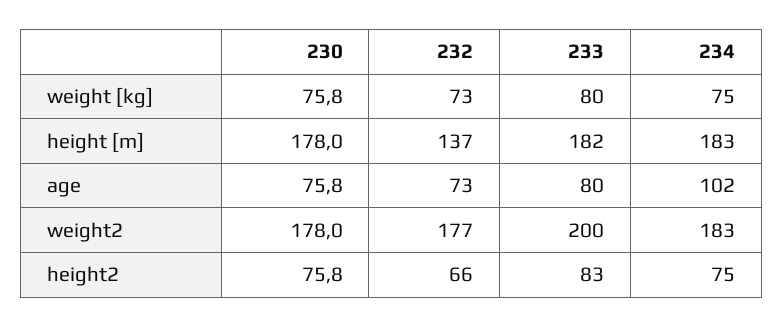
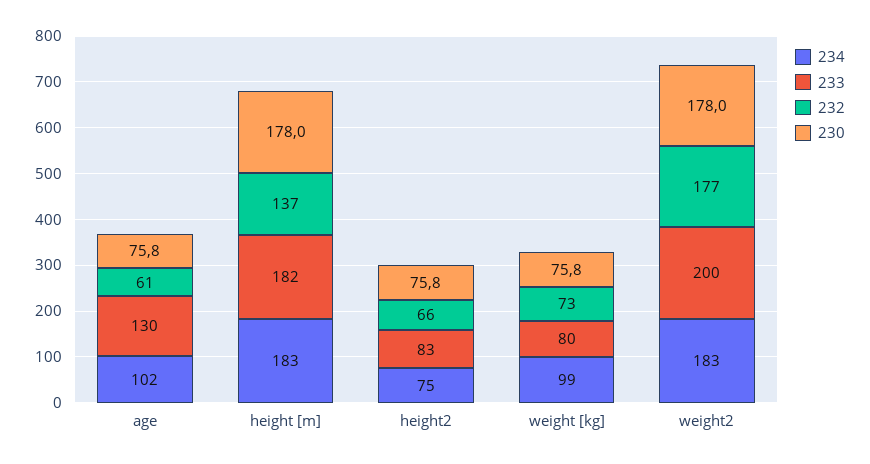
  {
    "230": {
      "weight [kg]": 75.8,
      "height [m]": 178,
      "age": 75.8,
      "weight2": 178,
      "height2": 75.8
    },
    "232": {
      "weight [kg]": 73,
      "height [m]": 137,
-     "age": 73,
+     "age": 61,
      "weight2": 177,
      "height2": 66
    },
    "233": {
      "weight [kg]": 80,
      "height [m]": 182,
-     "age": 80,
+     "age": 130,
      "weight2": 200,
      "height2": 83
    },
    "234": {
-     "weight [kg]": 75,
+     "weight [kg]": 99,
      "height [m]": 183,
      "age": 102,
      "weight2": 183,
      "height2": 75
    }
  }

